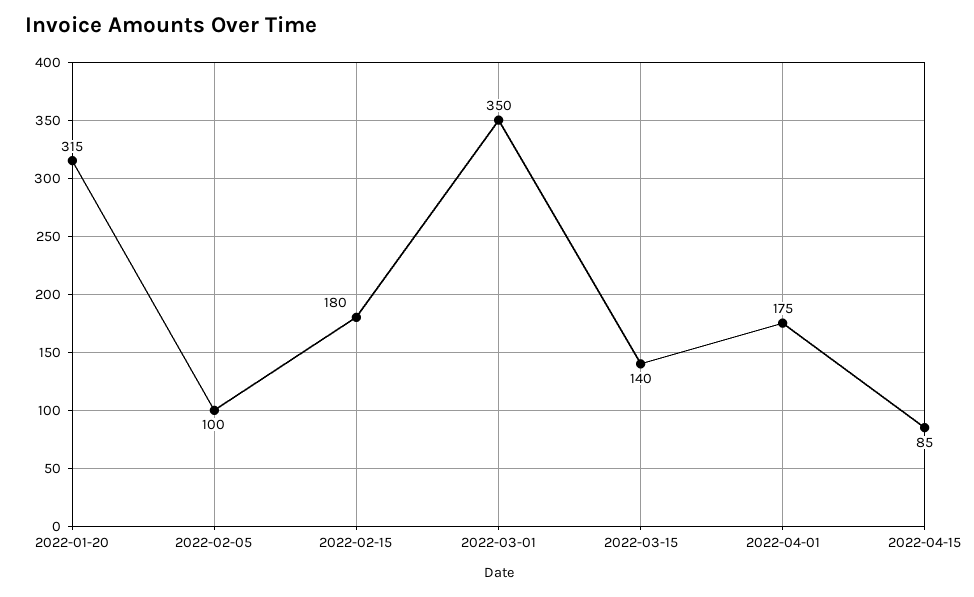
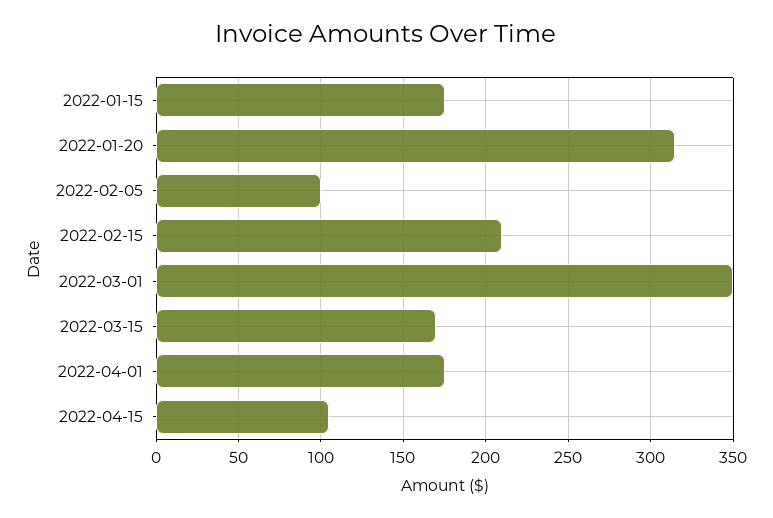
  {
    "2022-01-20": 315,
    "2022-02-05": 100,
-   "2022-02-15": 180,
+   "2022-02-15": 210,
    "2022-03-01": 350,
-   "2022-03-15": 140,
+   "2022-03-15": 170,
    "2022-04-01": 175,
-   "2022-04-15": 85
+   "2022-04-15": 105,
+   "2022-01-15": 175
  }

